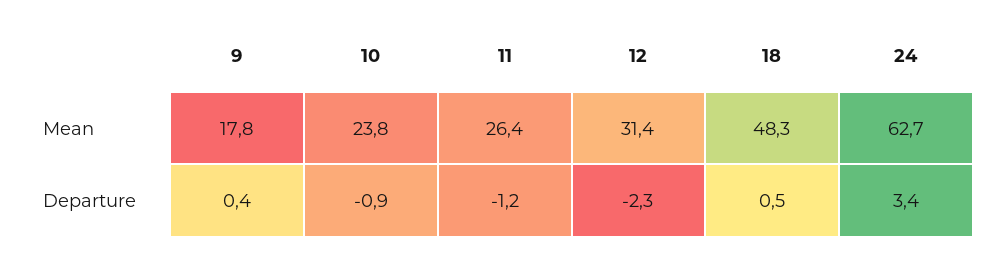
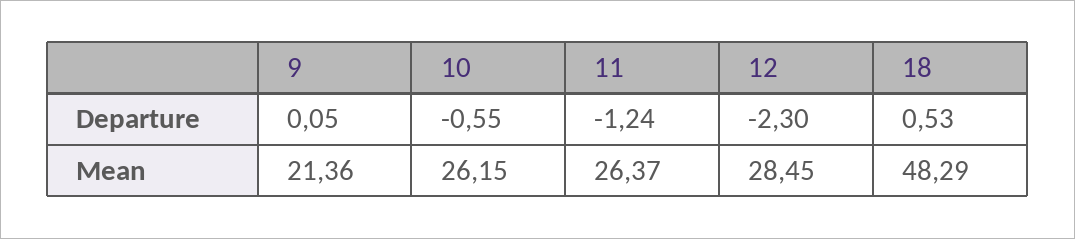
  {
    "9": {
-     "Mean": 17.8,
+     "Mean": 21.36,
-     "Departure": 0.4
+     "Departure": 0.05
    },
    "10": {
-     "Mean": 23.8,
+     "Mean": 26.15,
-     "Departure": -0.9
+     "Departure": -0.55
    },
    "11": {
      "Mean": 26.37,
      "Departure": -1.24
    },
    "12": {
-     "Mean": 31.4,
+     "Mean": 28.45,
      "Departure": -2.3
    },
    "18": {
      "Mean": 48.29,
      "Departure": 0.53
-   },
+   }
-   "24": {
-     "Mean": 62.7,
-     "Departure": 3.4
-   }
  }

